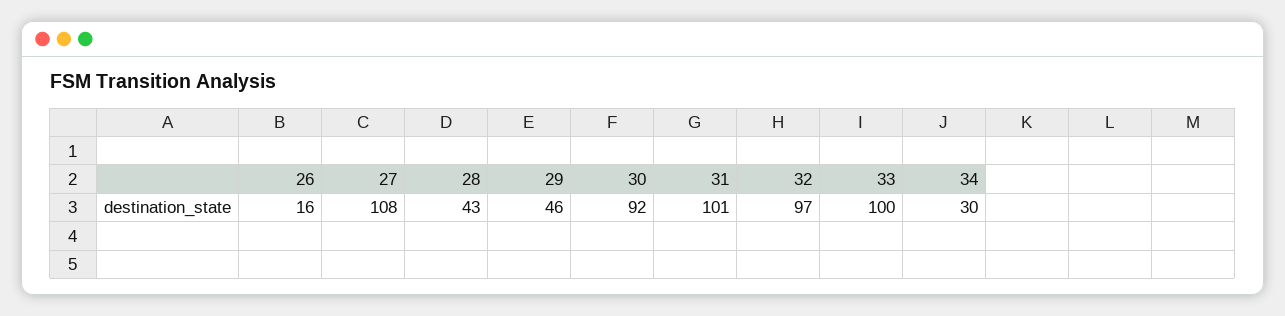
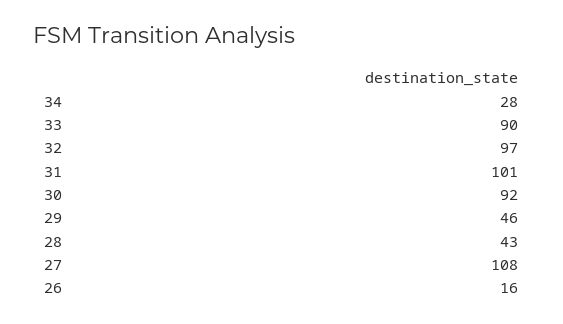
  {
    "26": 16,
    "27": 108,
    "28": 43,
    "29": 46,
    "30": 92,
    "31": 101,
    "32": 97,
-   "33": 100,
+   "33": 90,
-   "34": 30
+   "34": 28
  }

